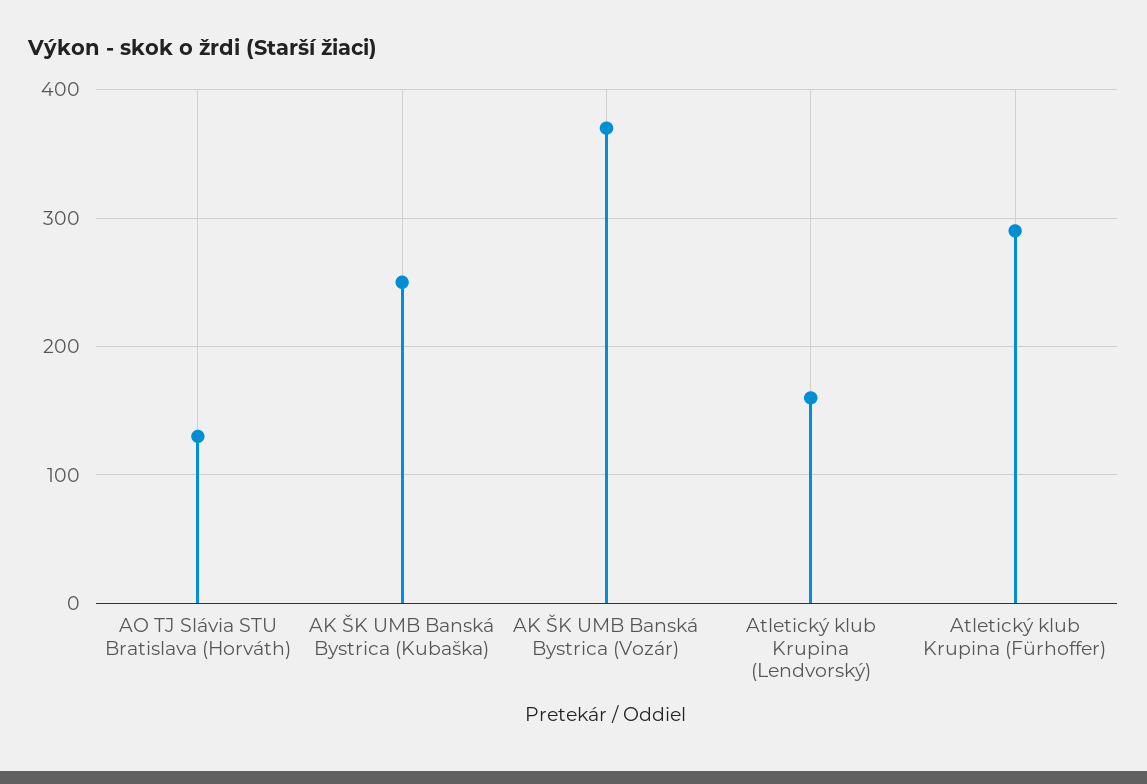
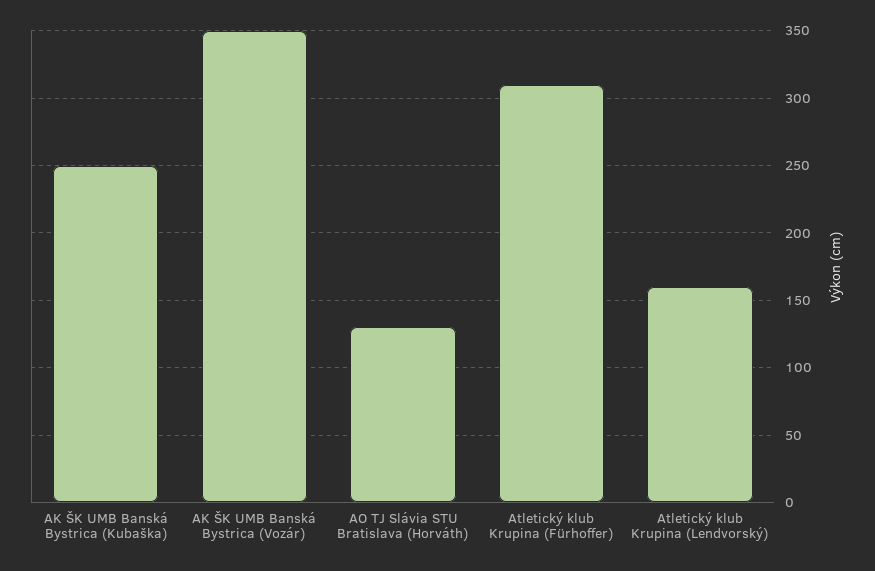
  {
    "AO TJ Slávia STU Bratislava (Horváth)": 130,
    "AK ŠK UMB Banská Bystrica (Kubaška)": 250,
-   "AK ŠK UMB Banská Bystrica (Vozár)": 370,
+   "AK ŠK UMB Banská Bystrica (Vozár)": 350,
    "Atletický klub Krupina (Lendvorský)": 160,
-   "Atletický klub Krupina (Fürhoffer)": 290
+   "Atletický klub Krupina (Fürhoffer)": 310
  }

